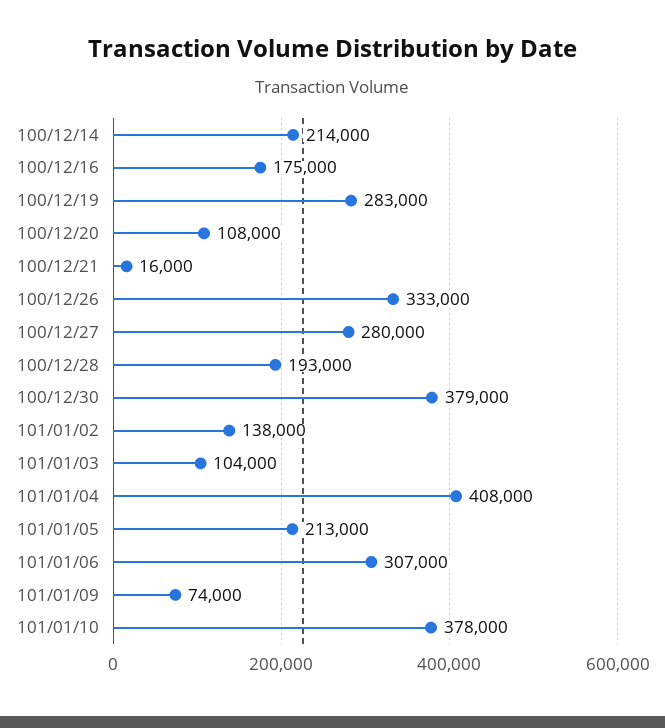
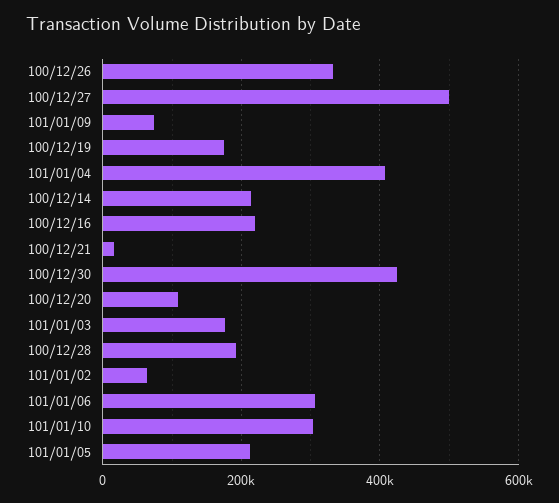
  {
    "100/12/14": 214000,
-   "100/12/16": 175000,
+   "100/12/16": 220000,
-   "100/12/19": 283000,
+   "100/12/19": 180000,
    "100/12/20": 108000,
    "100/12/21": 16000,
    "100/12/26": 333000,
-   "100/12/27": 280000,
+   "100/12/27": 500000,
    "100/12/28": 193000,
-   "100/12/30": 379000,
+   "100/12/30": 420000,
-   "101/01/02": 138000,
+   "101/01/02": 60000,
-   "101/01/03": 104000,
+   "101/01/03": 180000,
    "101/01/04": 408000,
    "101/01/05": 213000,
    "101/01/06": 307000,
    "101/01/09": 74000,
-   "101/01/10": 378000
+   "101/01/10": 300000
  }

